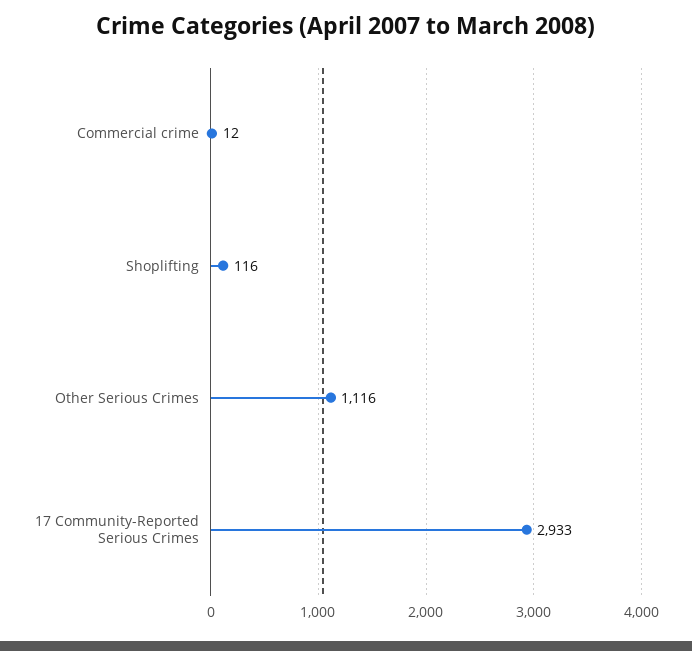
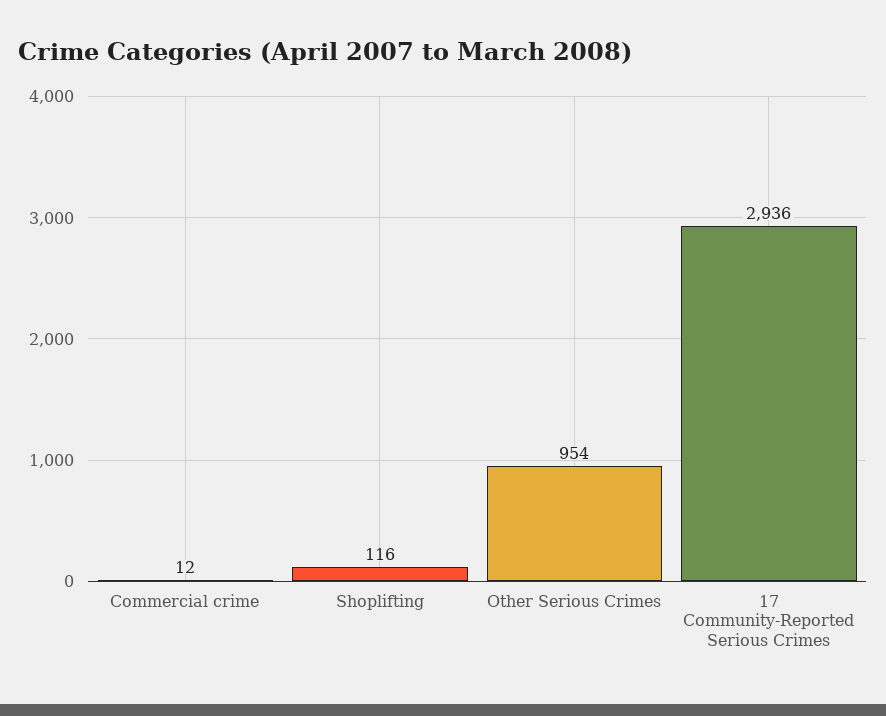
  {
    "Commercial crime": 12,
    "Shoplifting": 116,
-   "Other Serious Crimes": 1116,
+   "Other Serious Crimes": 954,
-   "17 Community-Reported Serious Crimes": 2933
+   "17 Community-Reported Serious Crimes": 2936
  }

